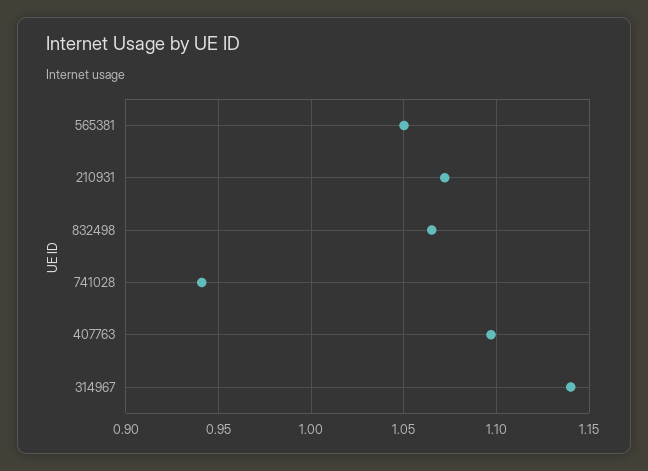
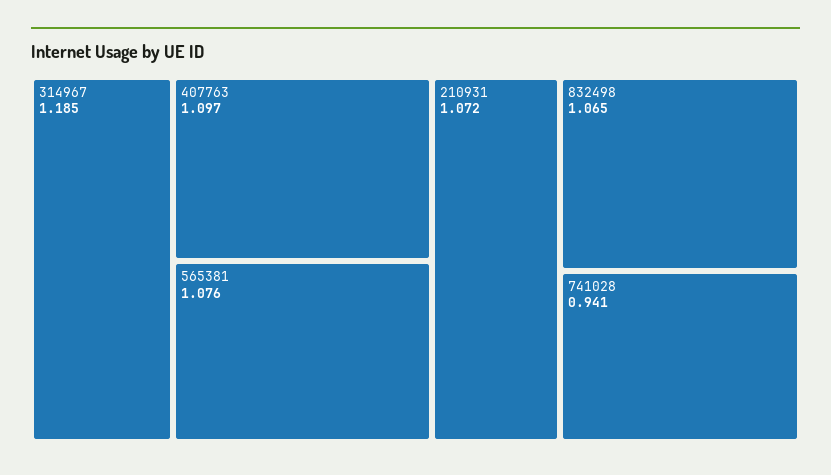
  {
-   "565381": 1.05,
+   "565381": 1.076,
    "210931": 1.072,
    "832498": 1.065,
    "741028": 0.941,
    "407763": 1.097,
-   "314967": 1.14
+   "314967": 1.185
  }

